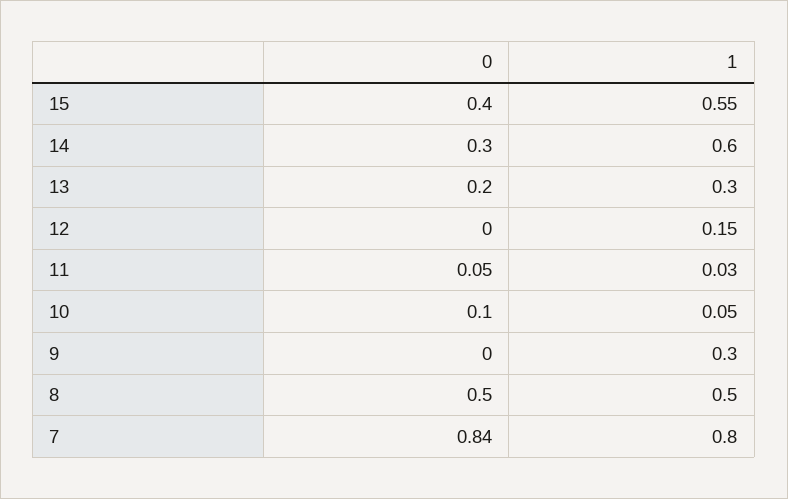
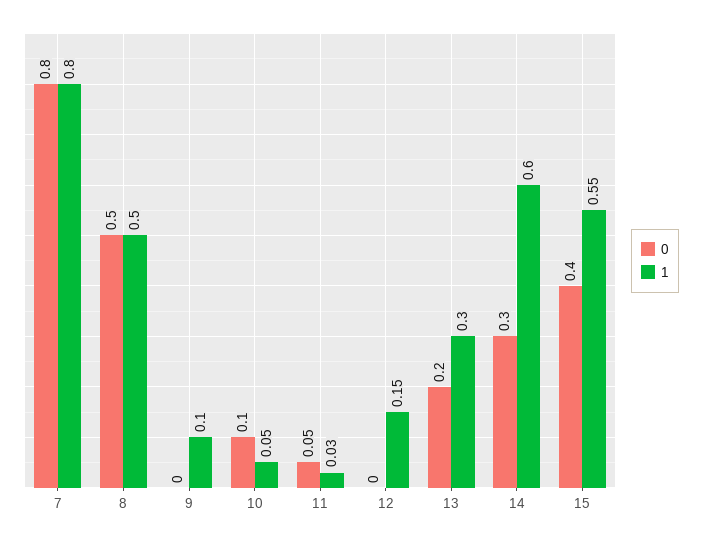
  {
    "0": {
      "15": 0.4,
      "14": 0.3,
      "13": 0.2,
      "12": 0,
      "11": 0.05,
      "10": 0.1,
      "9": 0,
      "8": 0.5,
-     "7": 0.84
+     "7": 0.8
    },
    "1": {
      "15": 0.55,
      "14": 0.6,
      "13": 0.3,
      "12": 0.15,
      "11": 0.03,
      "10": 0.05,
-     "9": 0.3,
+     "9": 0.1,
      "8": 0.5,
      "7": 0.8
    }
  }

